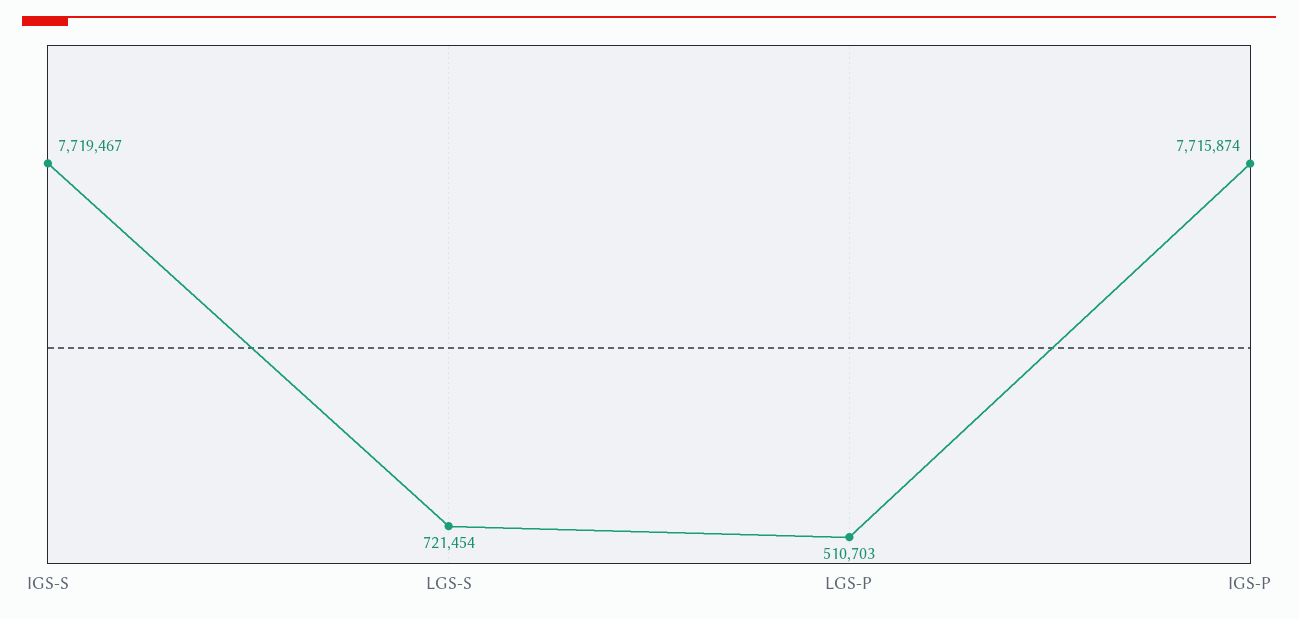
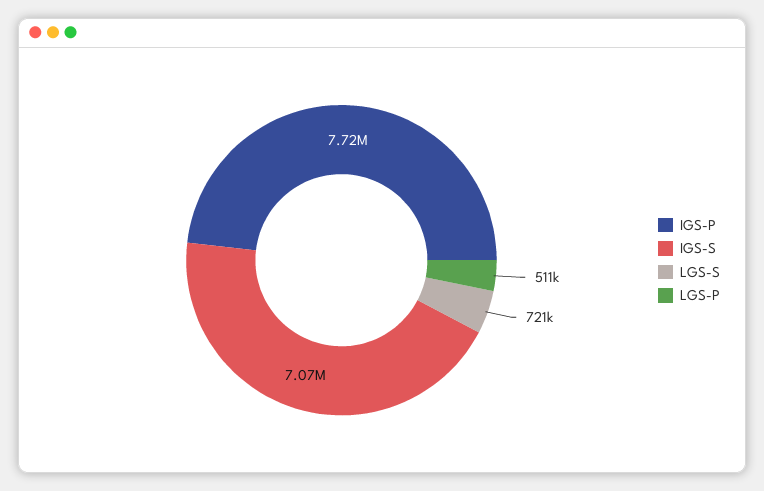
  {
-   "IGS-S": 7719467,
+   "IGS-S": 7070000,
    "LGS-S": 721454,
    "LGS-P": 510703,
    "IGS-P": 7715874
  }

